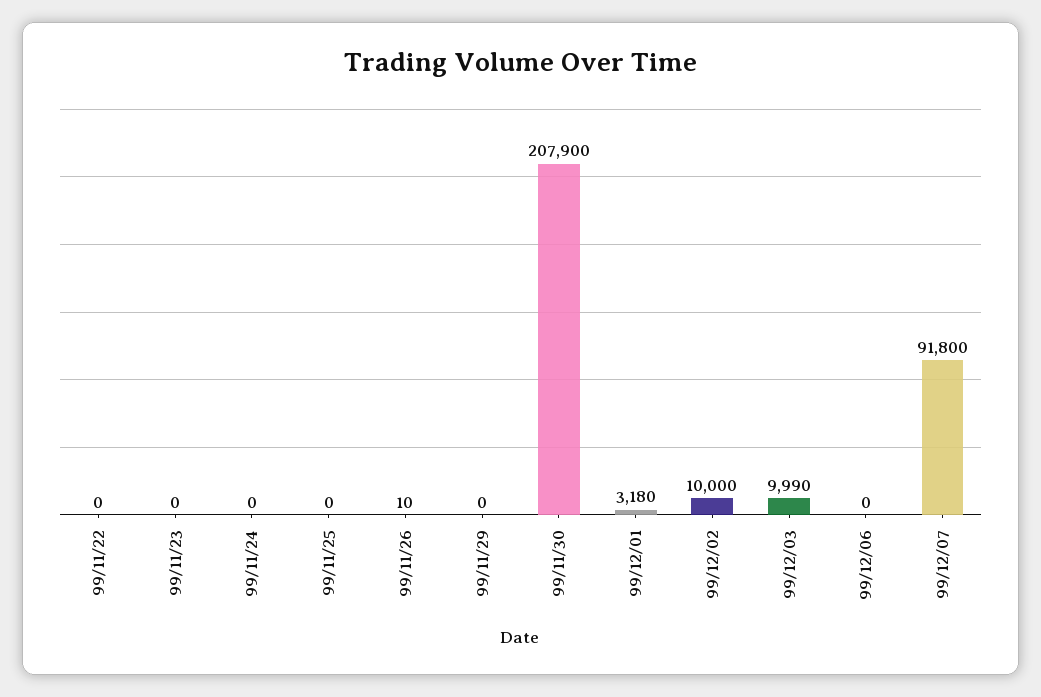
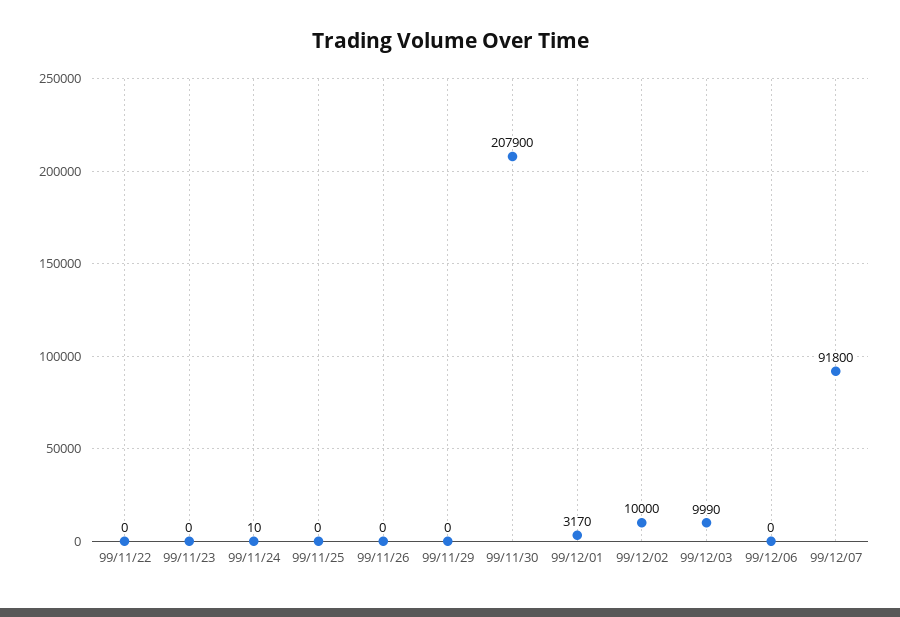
  {
    "99/11/22": 0,
    "99/11/23": 0,
-   "99/11/24": 0,
+   "99/11/24": 10,
    "99/11/25": 0,
-   "99/11/26": 10,
+   "99/11/26": 0,
    "99/11/29": 0,
    "99/11/30": 207900,
-   "99/12/01": 3180,
+   "99/12/01": 3170,
    "99/12/02": 10000,
    "99/12/03": 9990,
    "99/12/06": 0,
    "99/12/07": 91800
  }

